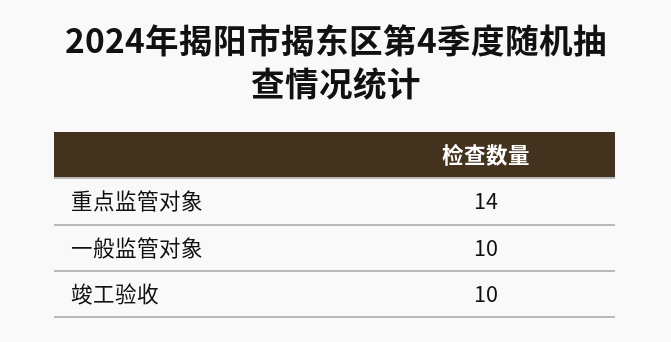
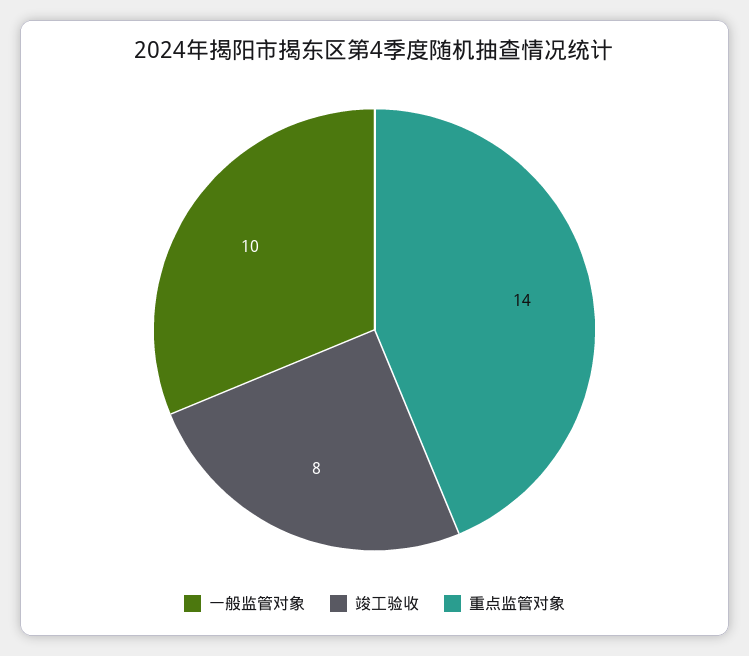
  {
    "重点监管对象": 14,
    "一般监管对象": 10,
-   "竣工验收": 10
+   "竣工验收": 8
  }

